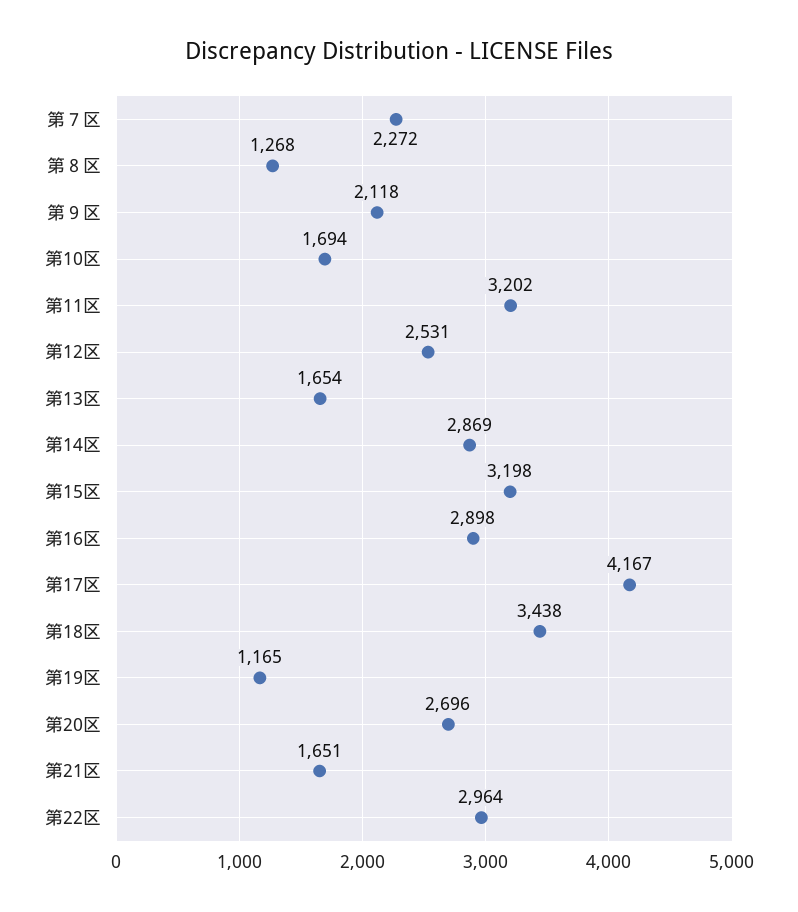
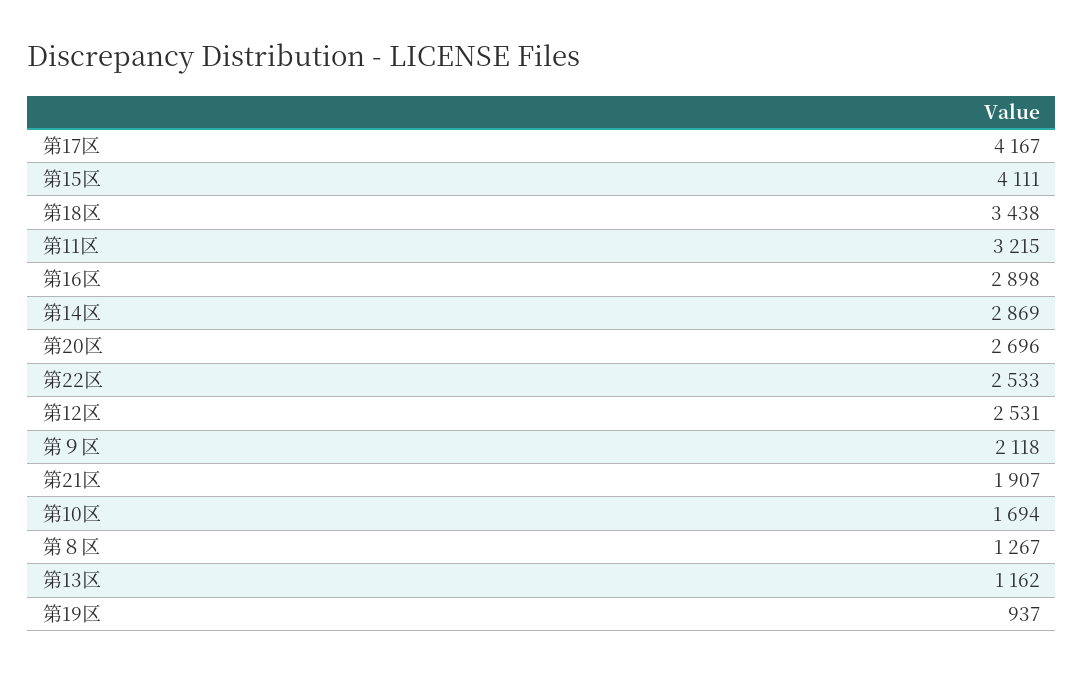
  {
-   "第７区": 2272,
-   "第８区": 1268,
+   "第８区": 1267,
    "第９区": 2118,
    "第10区": 1694,
-   "第11区": 3202,
+   "第11区": 3215,
    "第12区": 2531,
-   "第13区": 1654,
+   "第13区": 1162,
    "第14区": 2869,
-   "第15区": 3198,
+   "第15区": 4111,
    "第16区": 2898,
    "第17区": 4167,
    "第18区": 3438,
-   "第19区": 1165,
+   "第19区": 937,
    "第20区": 2696,
-   "第21区": 1651,
+   "第21区": 1907,
-   "第22区": 2964
+   "第22区": 2533
  }

